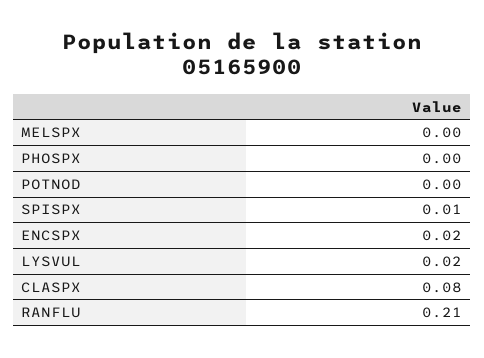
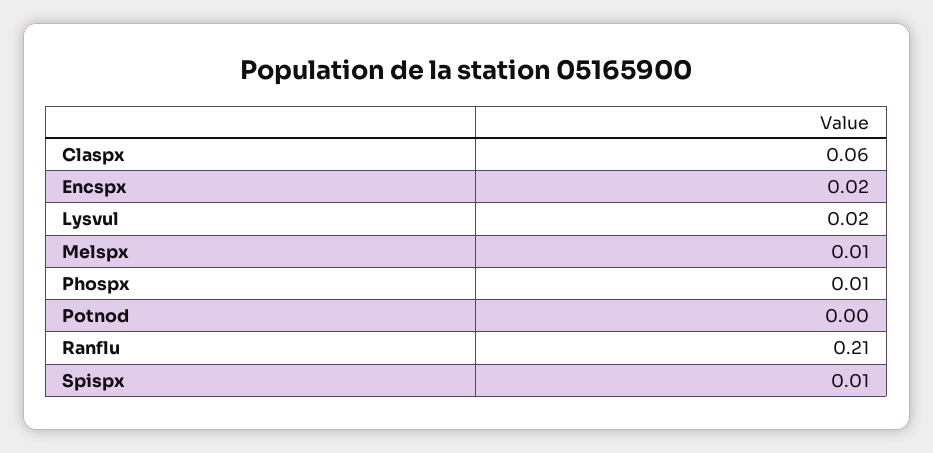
  {
-   "MELSPX": 0,
+   "MELSPX": 0.01,
-   "PHOSPX": 0,
+   "PHOSPX": 0.01,
    "POTNOD": 0,
    "SPISPX": 0.01,
    "ENCSPX": 0.02,
    "LYSVUL": 0.02,
-   "CLASPX": 0.08,
+   "CLASPX": 0.06,
    "RANFLU": 0.21
  }

